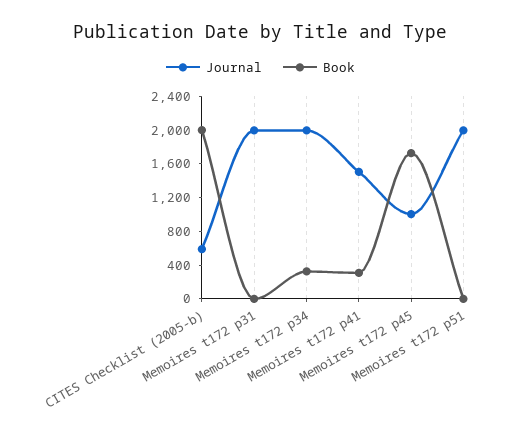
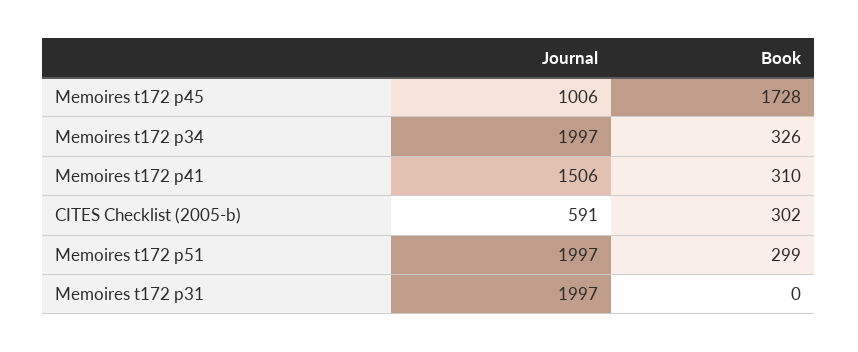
  {
    "Journal": {
      "CITES Checklist (2005-b)": 591,
      "Memoires t172 p31": 1997,
      "Memoires t172 p34": 1997,
      "Memoires t172 p41": 1506,
      "Memoires t172 p45": 1006,
      "Memoires t172 p51": 1997
    },
    "Book": {
-     "CITES Checklist (2005-b)": 2000,
+     "CITES Checklist (2005-b)": 302,
      "Memoires t172 p31": 0,
      "Memoires t172 p34": 326,
      "Memoires t172 p41": 310,
      "Memoires t172 p45": 1728,
-     "Memoires t172 p51": 0
+     "Memoires t172 p51": 299
    }
  }

